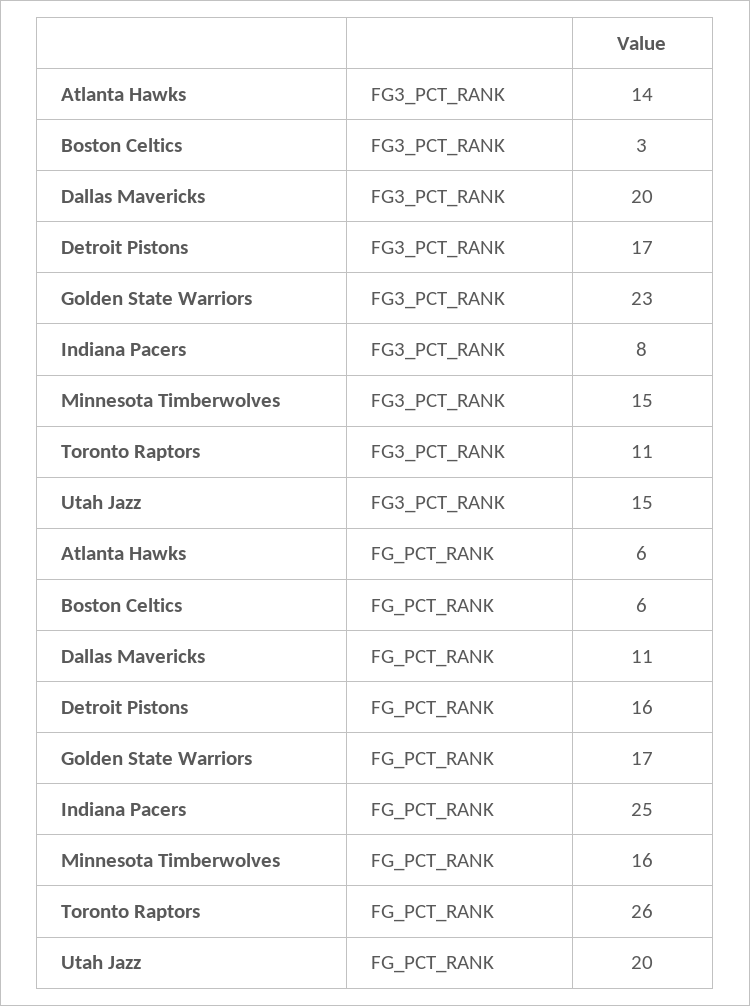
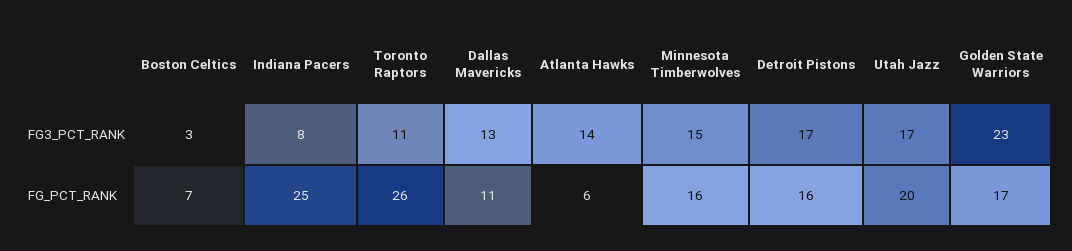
  {
    "Atlanta Hawks": {
      "FG3_PCT_RANK": 14,
      "FG_PCT_RANK": 6
    },
    "Boston Celtics": {
      "FG3_PCT_RANK": 3,
-     "FG_PCT_RANK": 6
+     "FG_PCT_RANK": 7
    },
    "Dallas Mavericks": {
-     "FG3_PCT_RANK": 20,
+     "FG3_PCT_RANK": 13,
      "FG_PCT_RANK": 11
    },
    "Detroit Pistons": {
      "FG3_PCT_RANK": 17,
      "FG_PCT_RANK": 16
    },
    "Golden State Warriors": {
      "FG3_PCT_RANK": 23,
      "FG_PCT_RANK": 17
    },
    "Indiana Pacers": {
      "FG3_PCT_RANK": 8,
      "FG_PCT_RANK": 25
    },
    "Minnesota Timberwolves": {
      "FG3_PCT_RANK": 15,
      "FG_PCT_RANK": 16
    },
    "Toronto Raptors": {
      "FG3_PCT_RANK": 11,
      "FG_PCT_RANK": 26
    },
    "Utah Jazz": {
-     "FG3_PCT_RANK": 15,
+     "FG3_PCT_RANK": 17,
      "FG_PCT_RANK": 20
    }
  }

